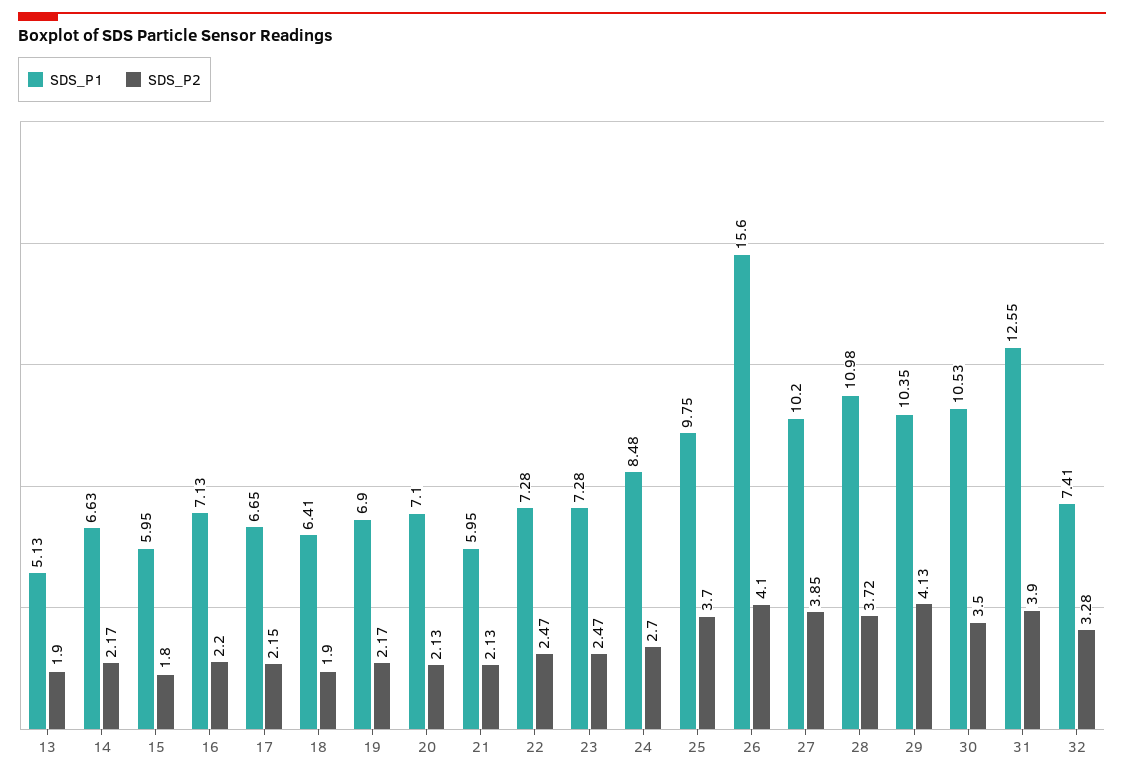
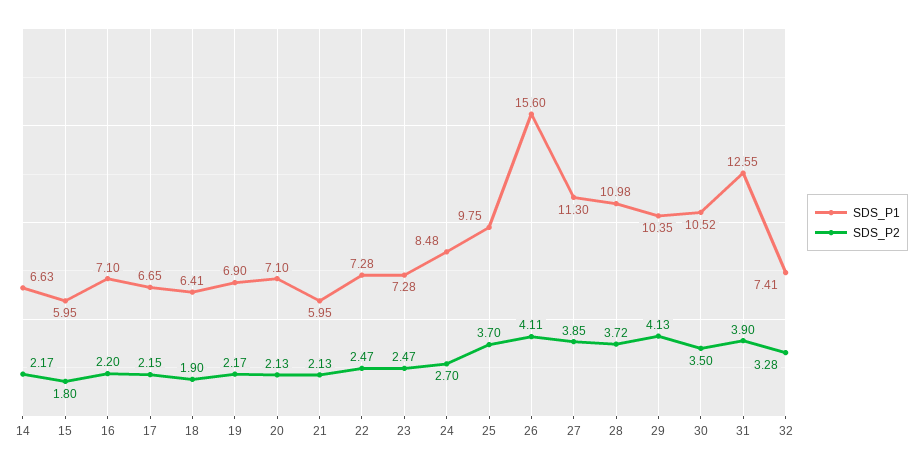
  {
    "SDS_P1": {
-     "13": 5.13,
      "14": 6.63,
      "15": 5.95,
-     "16": 7.13,
+     "16": 7.1,
      "17": 6.65,
      "18": 6.41,
      "19": 6.9,
      "20": 7.1,
      "21": 5.95,
      "22": 7.28,
      "23": 7.28,
      "24": 8.48,
      "25": 9.75,
      "26": 15.6,
-     "27": 10.2,
+     "27": 11.3,
      "28": 10.98,
      "29": 10.35,
-     "30": 10.53,
+     "30": 10.52,
      "31": 12.55,
      "32": 7.41
    },
    "SDS_P2": {
-     "13": 1.9,
      "14": 2.17,
      "15": 1.8,
      "16": 2.2,
      "17": 2.15,
      "18": 1.9,
      "19": 2.17,
      "20": 2.13,
      "21": 2.13,
      "22": 2.47,
      "23": 2.47,
      "24": 2.7,
      "25": 3.7,
-     "26": 4.1,
+     "26": 4.11,
      "27": 3.85,
      "28": 3.72,
      "29": 4.13,
      "30": 3.5,
      "31": 3.9,
      "32": 3.28
    }
  }

